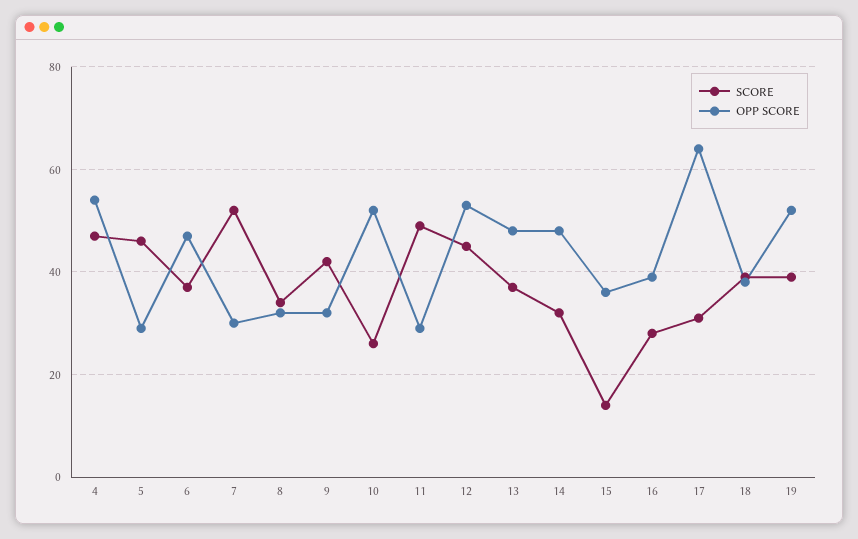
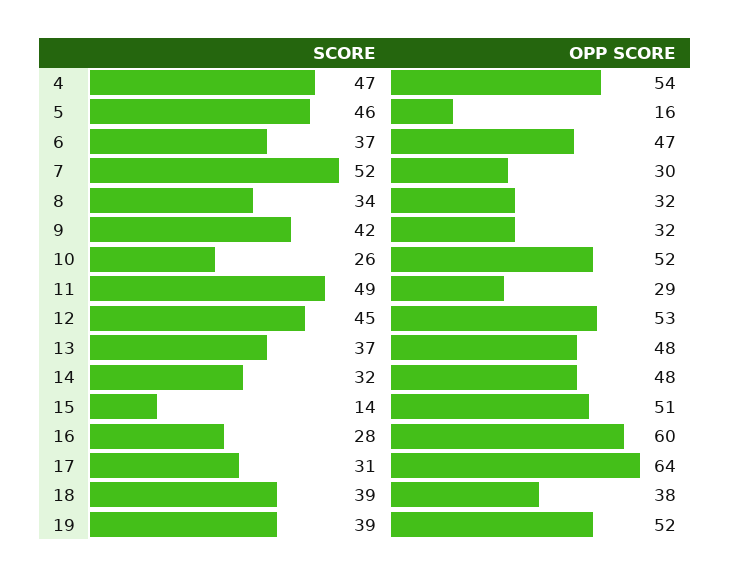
  {
    "SCORE": {
      "4": 47,
      "5": 46,
      "6": 37,
      "7": 52,
      "8": 34,
      "9": 42,
      "10": 26,
      "11": 49,
      "12": 45,
      "13": 37,
      "14": 32,
      "15": 14,
      "16": 28,
      "17": 31,
      "18": 39,
      "19": 39
    },
    "OPP SCORE": {
      "4": 54,
-     "5": 30,
+     "5": 16,
      "6": 47,
      "7": 30,
      "8": 32,
      "9": 32,
      "10": 52,
      "11": 29,
      "12": 53,
      "13": 48,
      "14": 48,
-     "15": 35,
+     "15": 51,
-     "16": 40,
+     "16": 60,
      "17": 64,
      "18": 38,
      "19": 52
    }
  }

